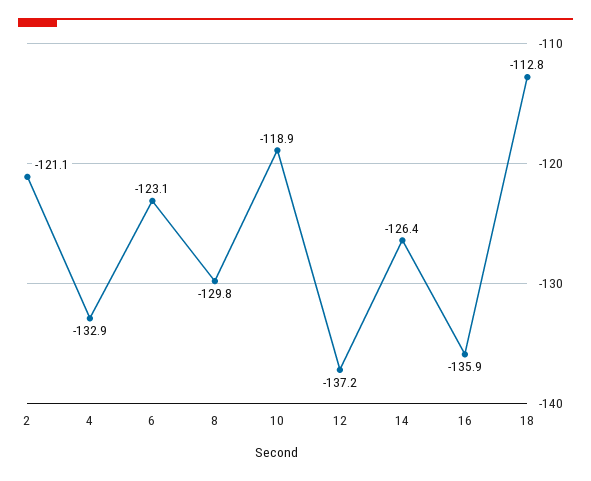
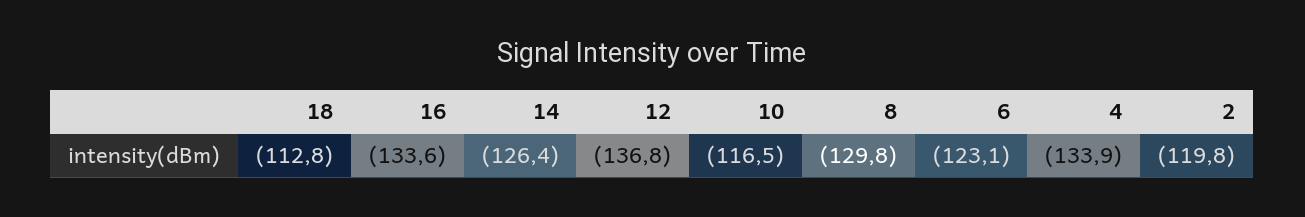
  {
-   "2": -121.1,
+   "2": -119.8,
-   "4": -132.9,
+   "4": -133.9,
    "6": -123.1,
    "8": -129.8,
-   "10": -118.9,
+   "10": -116.5,
-   "12": -137.2,
+   "12": -136.8,
    "14": -126.4,
-   "16": -135.9,
+   "16": -133.6,
    "18": -112.8
  }

